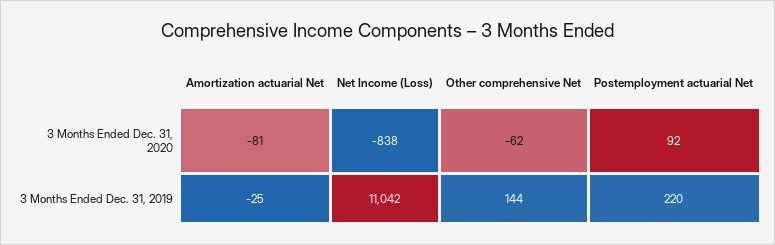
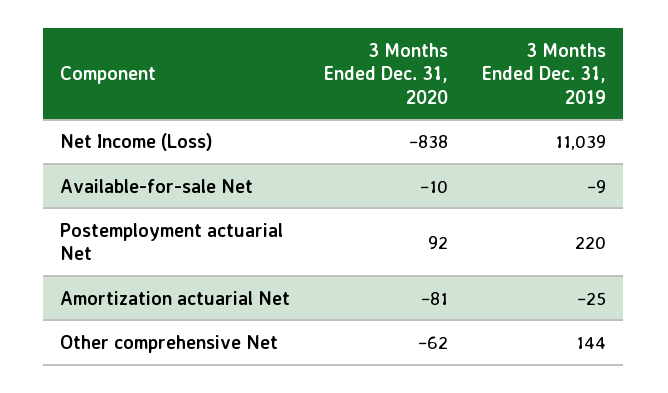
  {
    "Amortization actuarial Net": {
      "3 Months Ended Dec. 31, 2020": -81,
      "3 Months Ended Dec. 31, 2019": -25
    },
    "Net Income (Loss)": {
      "3 Months Ended Dec. 31, 2020": -838,
-     "3 Months Ended Dec. 31, 2019": 11042
+     "3 Months Ended Dec. 31, 2019": 11039
    },
    "Other comprehensive Net": {
      "3 Months Ended Dec. 31, 2020": -62,
      "3 Months Ended Dec. 31, 2019": 144
    },
    "Postemployment actuarial Net": {
      "3 Months Ended Dec. 31, 2020": 92,
      "3 Months Ended Dec. 31, 2019": 220
-   }
+   },
+   "Available-for-sale Net": {
+     "3 Months Ended Dec. 31, 2020": -10,
+     "3 Months Ended Dec. 31, 2019": -9
+   }
  }

